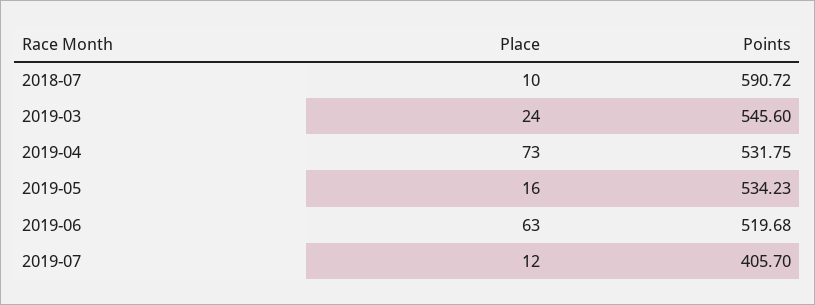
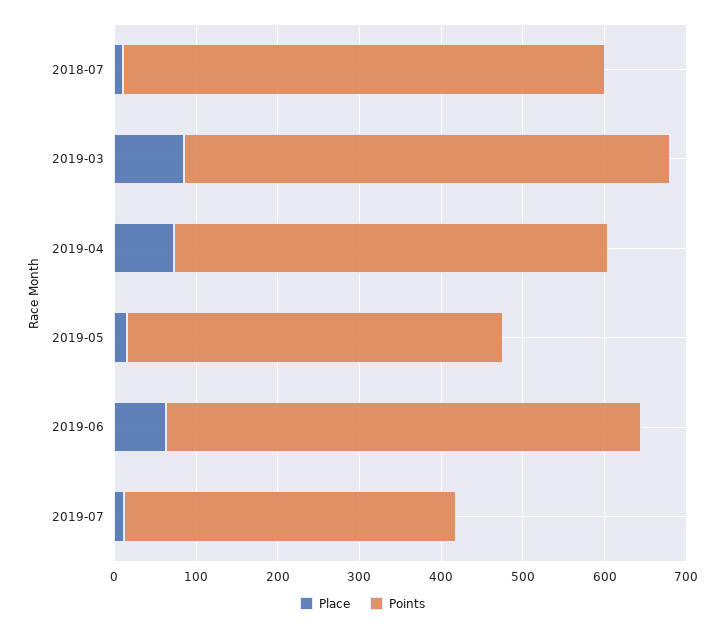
  {
    "Place": {
      "2018-07": 10,
-     "2019-03": 24,
+     "2019-03": 80,
      "2019-04": 73,
      "2019-05": 16,
      "2019-06": 63,
      "2019-07": 12
    },
    "Points": {
      "2018-07": 590.72,
-     "2019-03": 545.6,
+     "2019-03": 600,
      "2019-04": 531.75,
-     "2019-05": 534.23,
+     "2019-05": 460,
-     "2019-06": 519.68,
+     "2019-06": 580,
      "2019-07": 405.7
    }
  }

